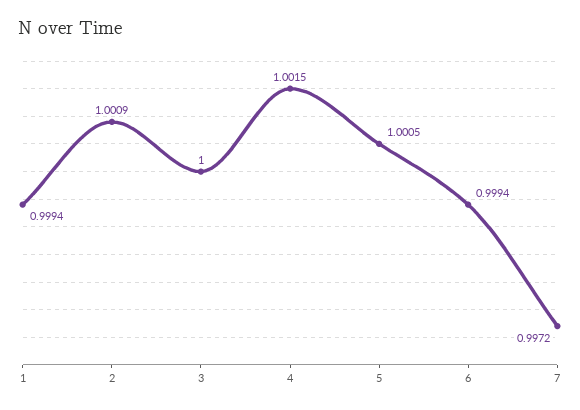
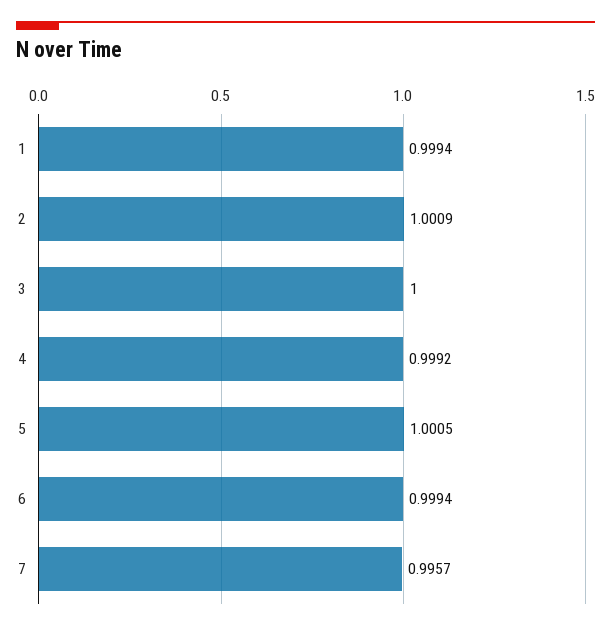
  {
    "1": 0.9994,
    "2": 1.0009,
    "3": 1,
-   "4": 1.0015,
+   "4": 0.9992,
    "5": 1.0005,
    "6": 0.9994,
-   "7": 0.9972
+   "7": 0.9957
  }

